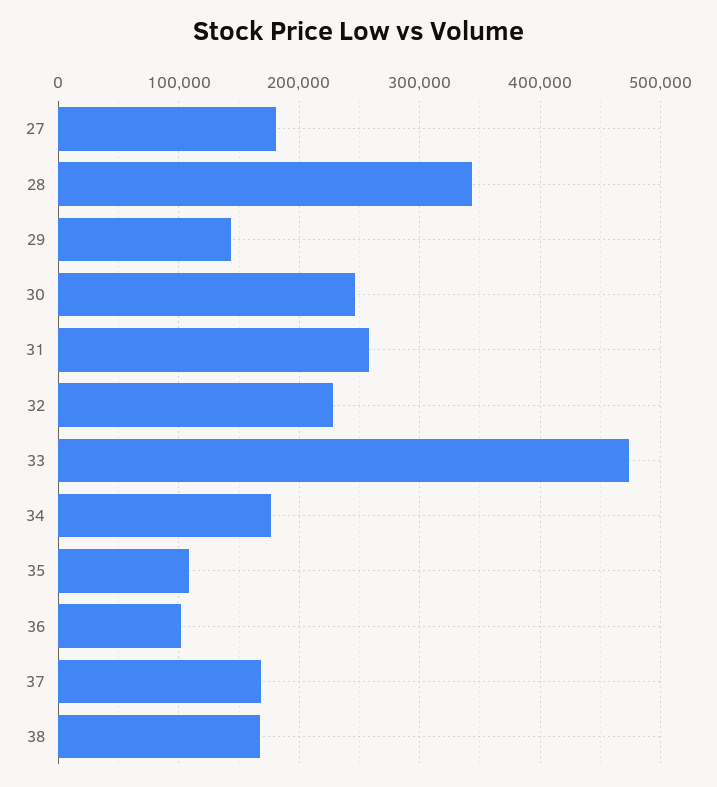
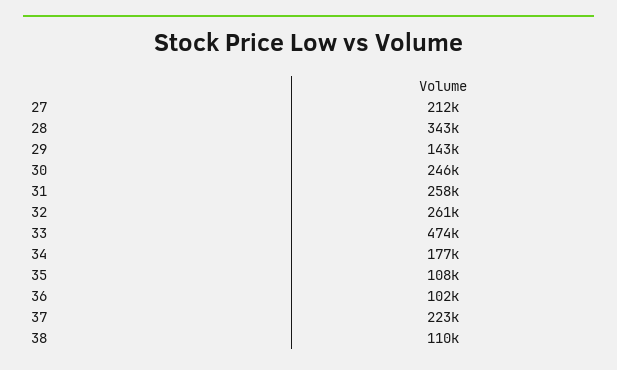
  {
-   "27": 180000,
+   "27": 212000,
    "28": 343000,
    "29": 143000,
    "30": 246000,
    "31": 258000,
-   "32": 230000,
+   "32": 261000,
    "33": 474000,
    "34": 177000,
    "35": 108000,
    "36": 102000,
-   "37": 170000,
+   "37": 223000,
-   "38": 170000
+   "38": 110000
  }

